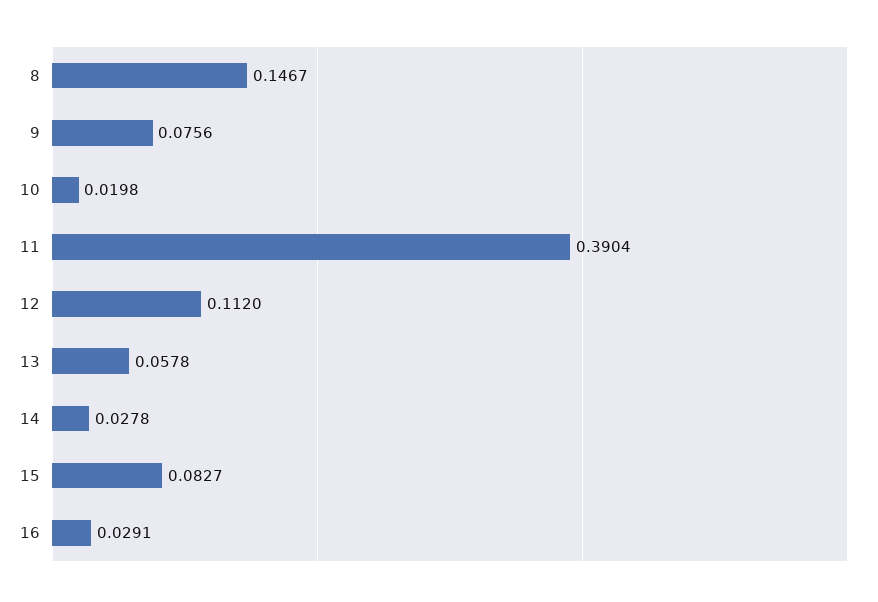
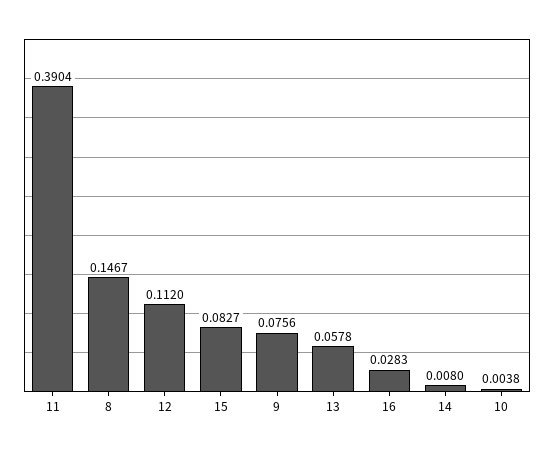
  {
    "8": 0.1467,
    "9": 0.0756,
-   "10": 0.0198,
+   "10": 0.0038,
    "11": 0.3904,
    "12": 0.112,
    "13": 0.0578,
-   "14": 0.0278,
+   "14": 0.008,
    "15": 0.0827,
-   "16": 0.0291
+   "16": 0.0283
  }

